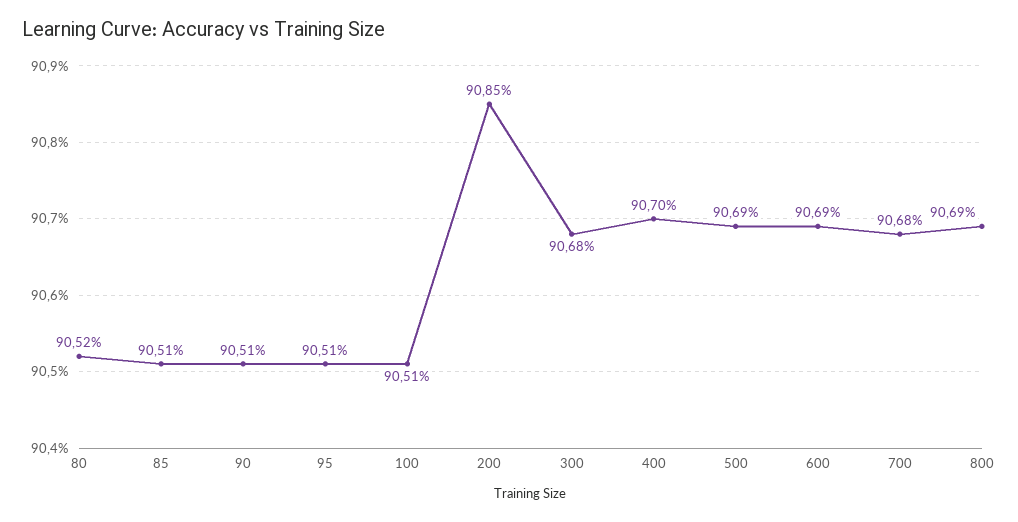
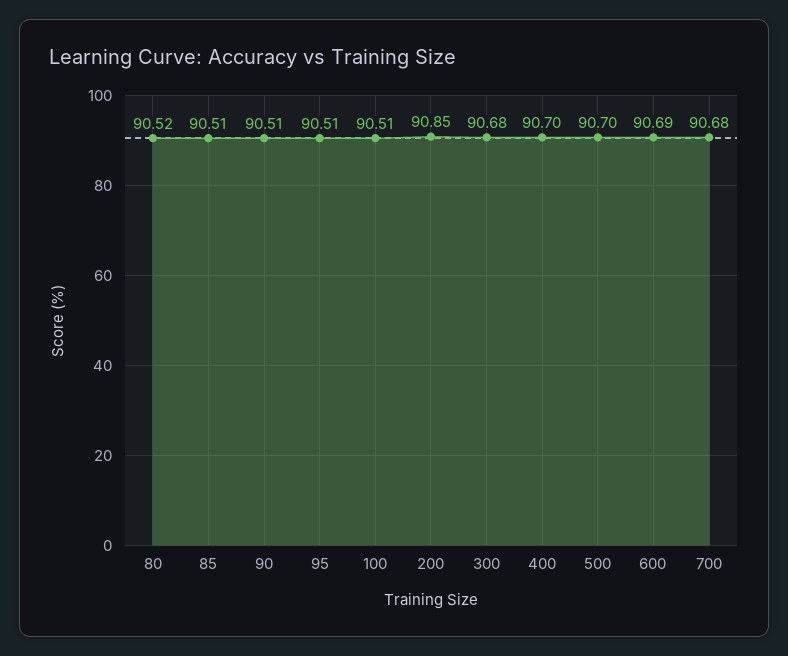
  {
    "80": 90.52,
    "85": 90.51,
    "90": 90.51,
    "95": 90.51,
    "100": 90.51,
    "200": 90.85,
    "300": 90.68,
    "400": 90.7,
-   "500": 90.69,
+   "500": 90.7,
    "600": 90.69,
-   "700": 90.68,
+   "700": 90.68
-   "800": 90.69
  }

